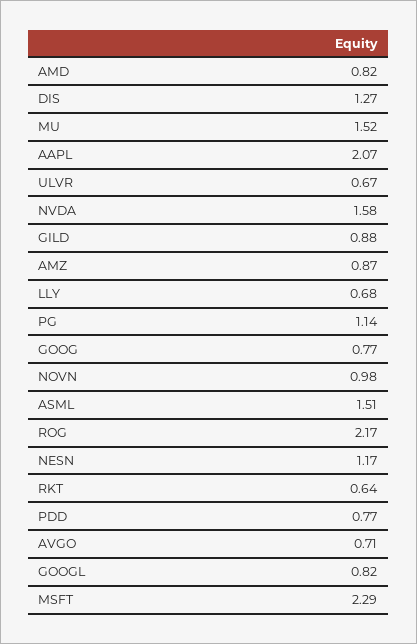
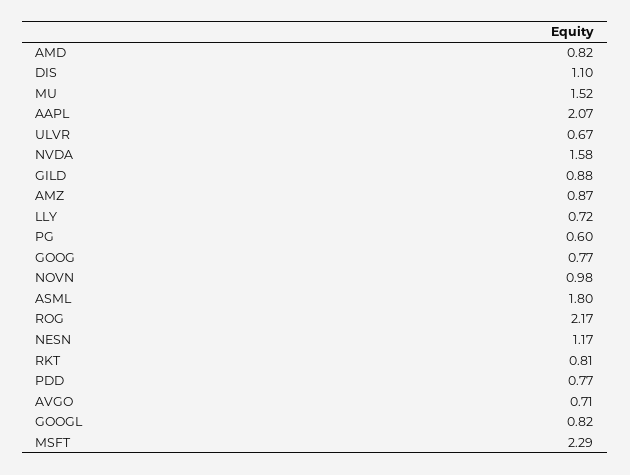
  {
    "AMD": 0.82,
-   "DIS": 1.27,
+   "DIS": 1.1,
    "MU": 1.52,
    "AAPL": 2.07,
    "ULVR": 0.67,
    "NVDA": 1.58,
    "GILD": 0.88,
    "AMZ": 0.87,
-   "LLY": 0.68,
+   "LLY": 0.72,
-   "PG": 1.14,
+   "PG": 0.6,
    "GOOG": 0.77,
    "NOVN": 0.98,
-   "ASML": 1.51,
+   "ASML": 1.8,
    "ROG": 2.17,
    "NESN": 1.17,
-   "RKT": 0.64,
+   "RKT": 0.81,
    "PDD": 0.77,
    "AVGO": 0.71,
    "GOOGL": 0.82,
    "MSFT": 2.29
  }

